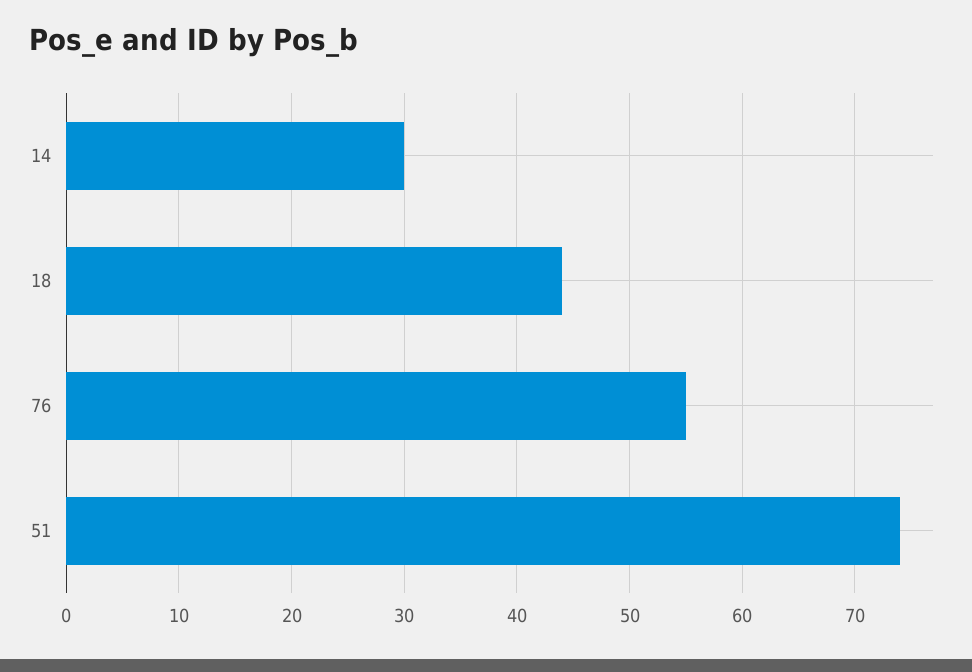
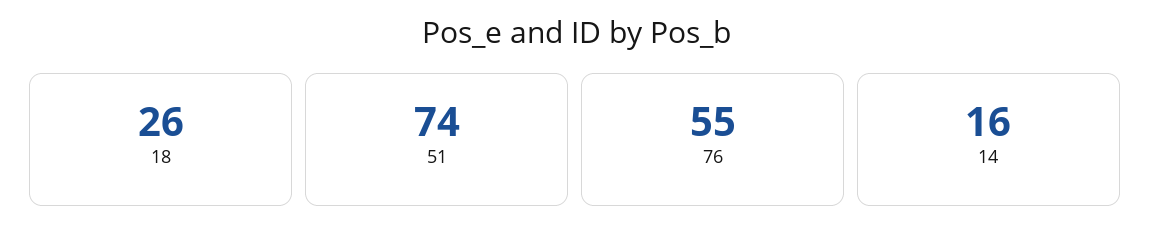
  {
-   "14": 30,
+   "14": 16,
-   "18": 44,
+   "18": 26,
    "76": 55,
    "51": 74
  }

